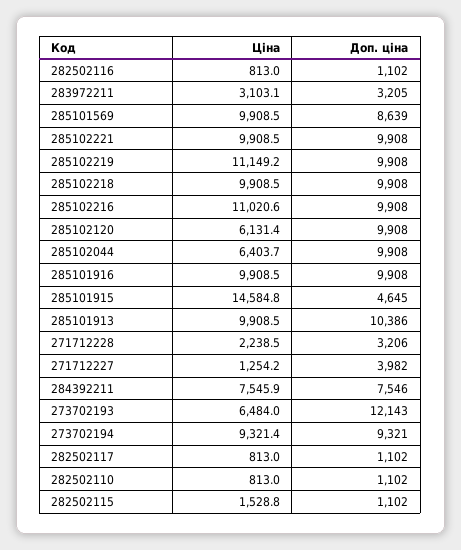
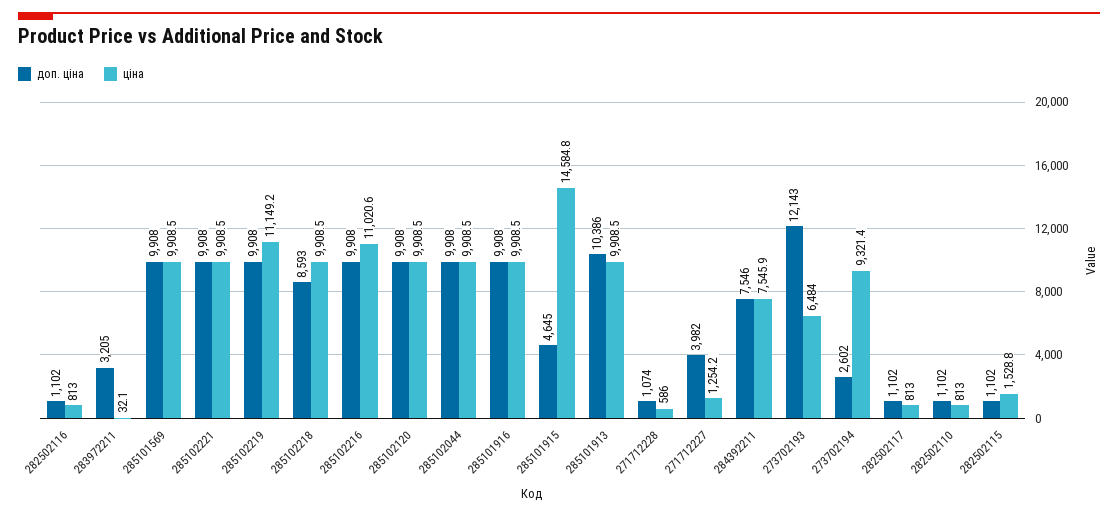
  {
    "Ціна": {
      "282502116": 813,
-     "283972211": 3103.1,
+     "283972211": 32.1,
      "285101569": 9908.5,
      "285102221": 9908.5,
      "285102219": 11149.2,
      "285102218": 9908.5,
      "285102216": 11020.6,
-     "285102120": 6131.4,
+     "285102120": 9908.5,
-     "285102044": 6403.7,
+     "285102044": 9908.5,
      "285101916": 9908.5,
      "285101915": 14584.8,
      "285101913": 9908.5,
-     "271712228": 2238.5,
+     "271712228": 586,
      "271712227": 1254.2,
      "284392211": 7545.9,
      "273702193": 6484,
      "273702194": 9321.4,
      "282502117": 813,
      "282502110": 813,
      "282502115": 1528.8
    },
    "Доп. ціна": {
      "282502116": 1102,
      "283972211": 3205,
-     "285101569": 8639,
+     "285101569": 9908,
      "285102221": 9908,
      "285102219": 9908,
-     "285102218": 9908,
+     "285102218": 8593,
      "285102216": 9908,
      "285102120": 9908,
      "285102044": 9908,
      "285101916": 9908,
      "285101915": 4645,
      "285101913": 10386,
-     "271712228": 3206,
+     "271712228": 1074,
      "271712227": 3982,
      "284392211": 7546,
      "273702193": 12143,
-     "273702194": 9321,
+     "273702194": 2602,
      "282502117": 1102,
      "282502110": 1102,
      "282502115": 1102
    }
  }

